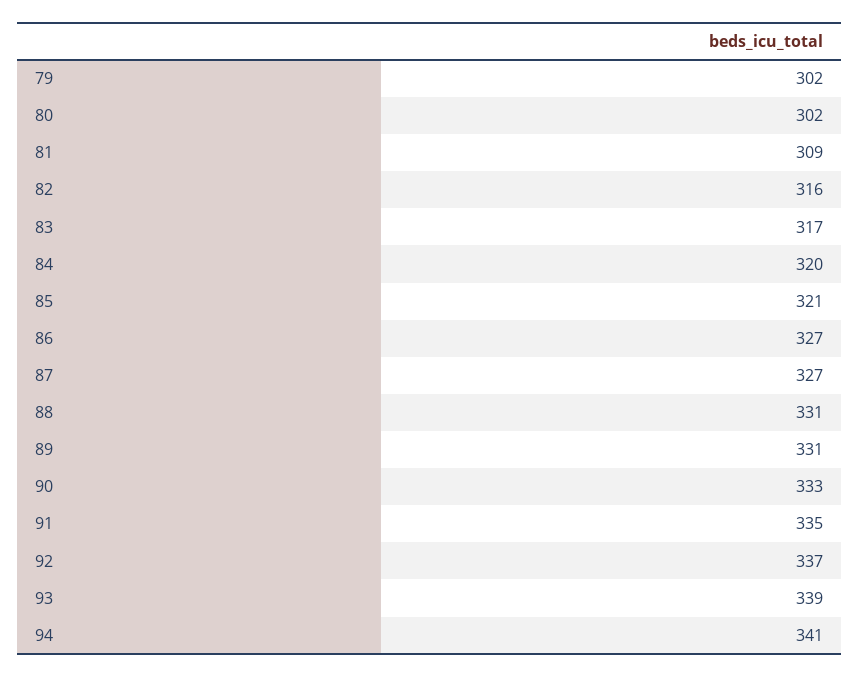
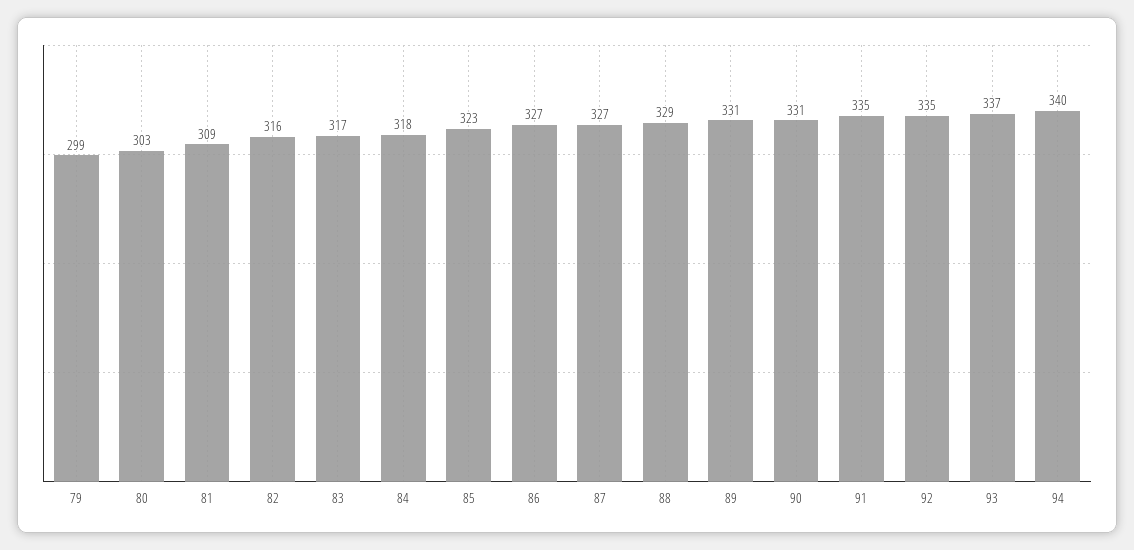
  {
-   "79": 302,
+   "79": 299,
-   "80": 302,
+   "80": 303,
    "81": 309,
    "82": 316,
    "83": 317,
-   "84": 320,
+   "84": 318,
-   "85": 321,
+   "85": 323,
    "86": 327,
    "87": 327,
-   "88": 331,
+   "88": 329,
    "89": 331,
-   "90": 333,
+   "90": 331,
    "91": 335,
-   "92": 337,
+   "92": 335,
-   "93": 339,
+   "93": 337,
-   "94": 341
+   "94": 340
  }

